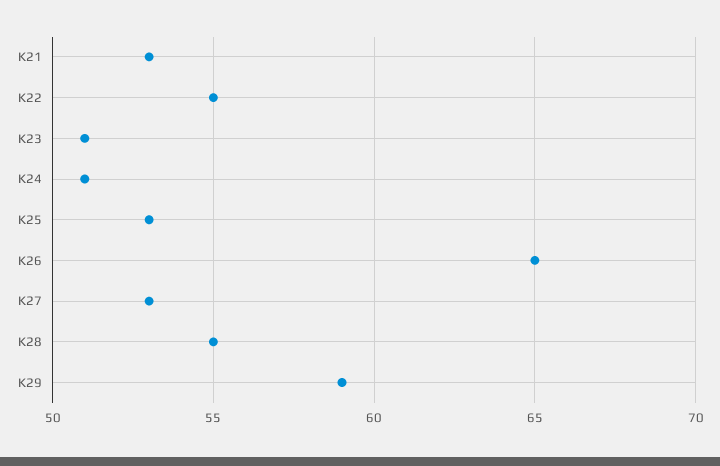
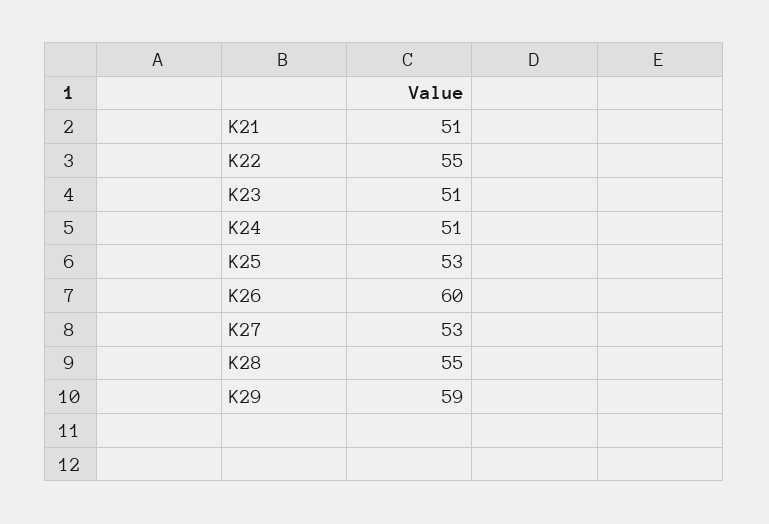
  {
-   "K21": 53,
+   "K21": 51,
    "K22": 55,
    "K23": 51,
    "K24": 51,
    "K25": 53,
-   "K26": 65,
+   "K26": 60,
    "K27": 53,
    "K28": 55,
    "K29": 59
  }

